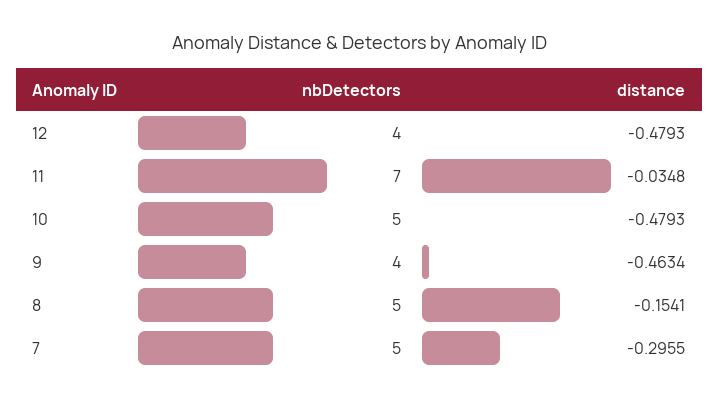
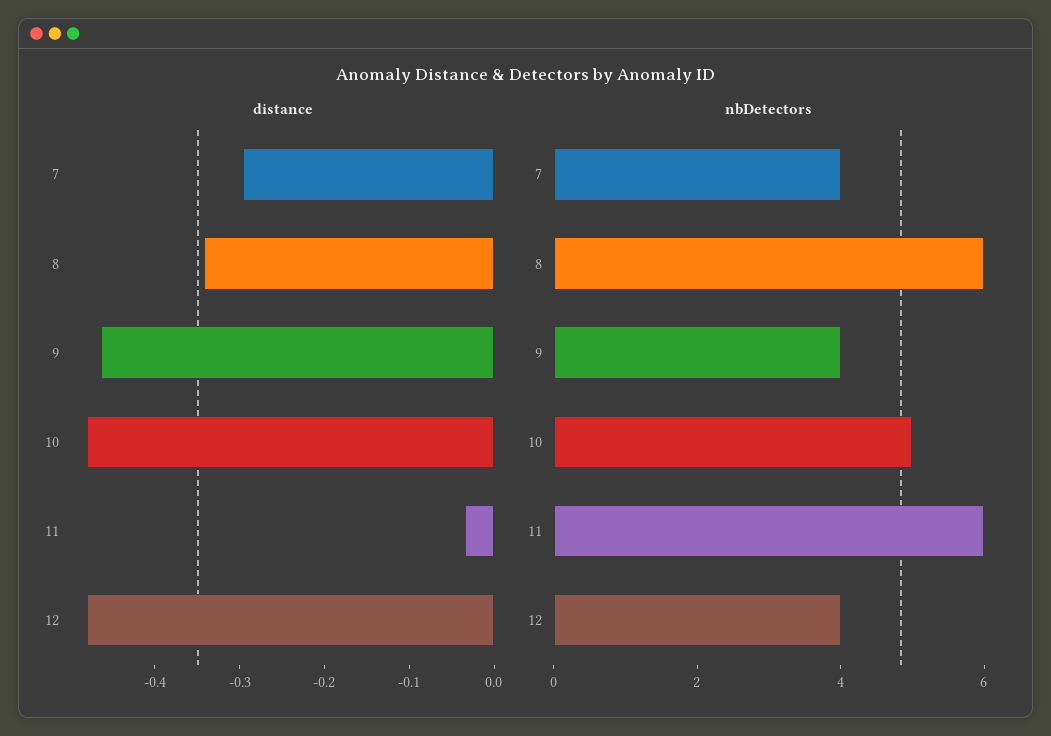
  {
    "nbDetectors": {
      "12": 4,
-     "11": 7,
+     "11": 6,
      "10": 5,
      "9": 4,
-     "8": 5,
+     "8": 6,
-     "7": 5
+     "7": 4
    },
    "distance": {
      "12": -0.4793,
      "11": -0.0348,
      "10": -0.4793,
      "9": -0.4634,
-     "8": -0.1541,
+     "8": -0.34,
      "7": -0.2955
    }
  }

